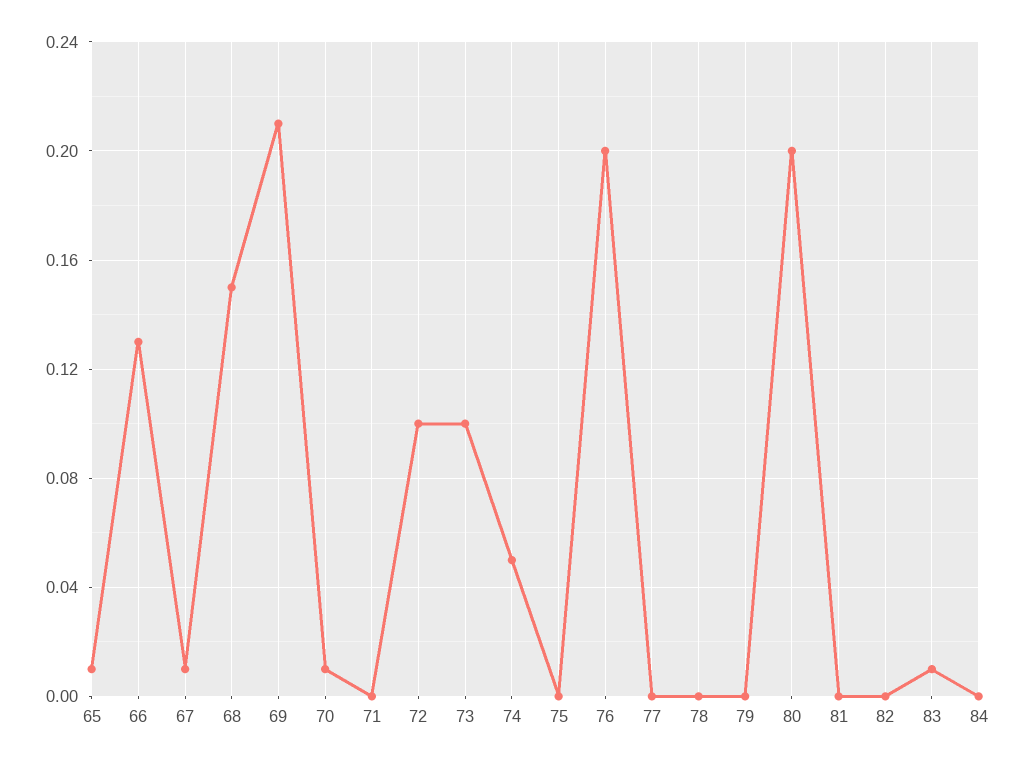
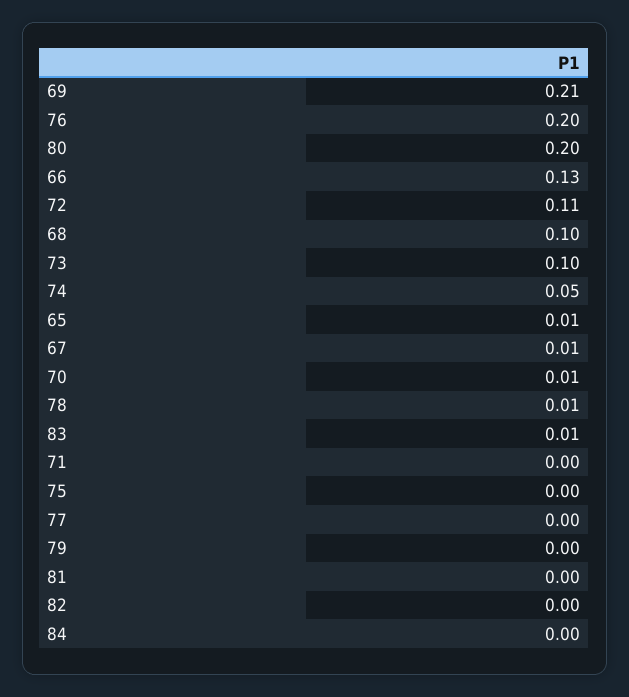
  {
    "65": 0.01,
    "66": 0.13,
    "67": 0.01,
-   "68": 0.15,
+   "68": 0.1,
    "69": 0.21,
    "70": 0.01,
    "71": 0,
-   "72": 0.1,
+   "72": 0.11,
    "73": 0.1,
    "74": 0.05,
    "75": 0,
    "76": 0.2,
    "77": 0,
-   "78": 0,
+   "78": 0.01,
    "79": 0,
    "80": 0.2,
    "81": 0,
    "82": 0,
    "83": 0.01,
    "84": 0
  }

